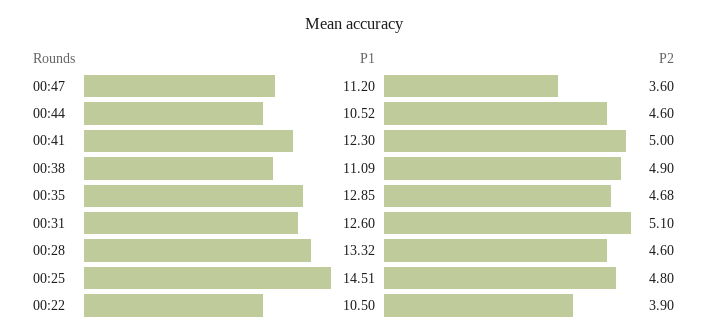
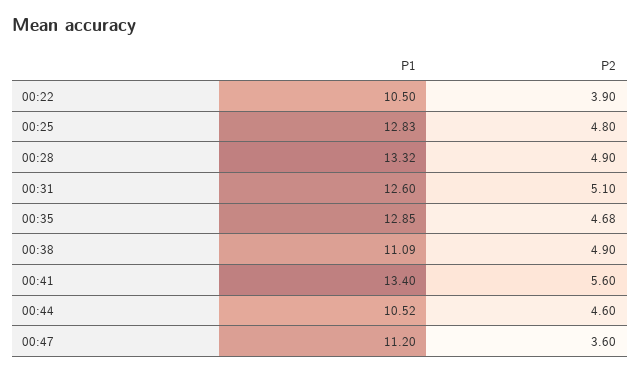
  {
    "P1": {
      "00:47": 11.2,
      "00:44": 10.52,
-     "00:41": 12.3,
+     "00:41": 13.4,
      "00:38": 11.09,
      "00:35": 12.85,
      "00:31": 12.6,
      "00:28": 13.32,
-     "00:25": 14.51,
+     "00:25": 12.83,
      "00:22": 10.5
    },
    "P2": {
      "00:47": 3.6,
      "00:44": 4.6,
-     "00:41": 5,
+     "00:41": 5.6,
      "00:38": 4.9,
      "00:35": 4.68,
      "00:31": 5.1,
-     "00:28": 4.6,
+     "00:28": 4.9,
      "00:25": 4.8,
      "00:22": 3.9
    }
  }

